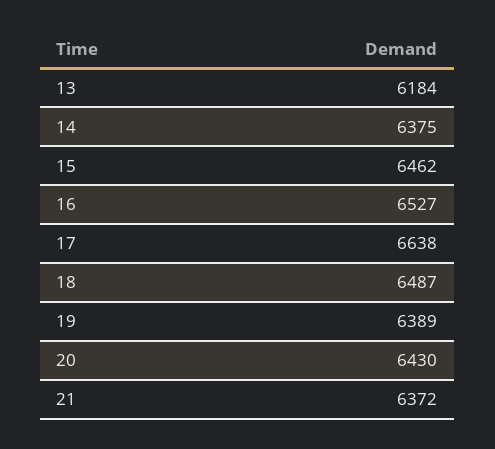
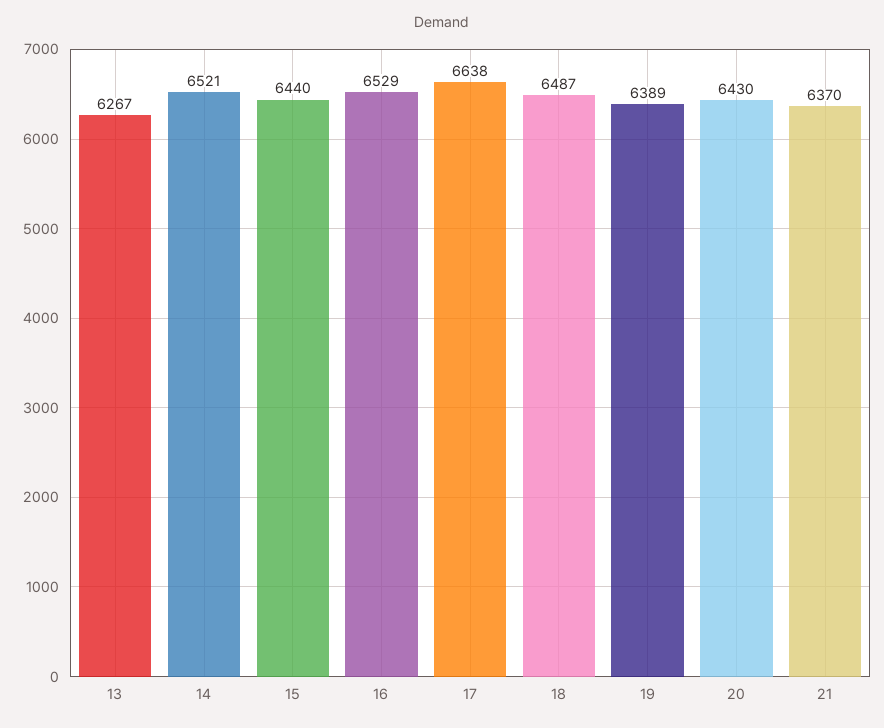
  {
-   "13": 6184,
+   "13": 6267,
-   "14": 6375,
+   "14": 6521,
-   "15": 6462,
+   "15": 6440,
-   "16": 6527,
+   "16": 6529,
    "17": 6638,
    "18": 6487,
    "19": 6389,
    "20": 6430,
-   "21": 6372
+   "21": 6370
  }

